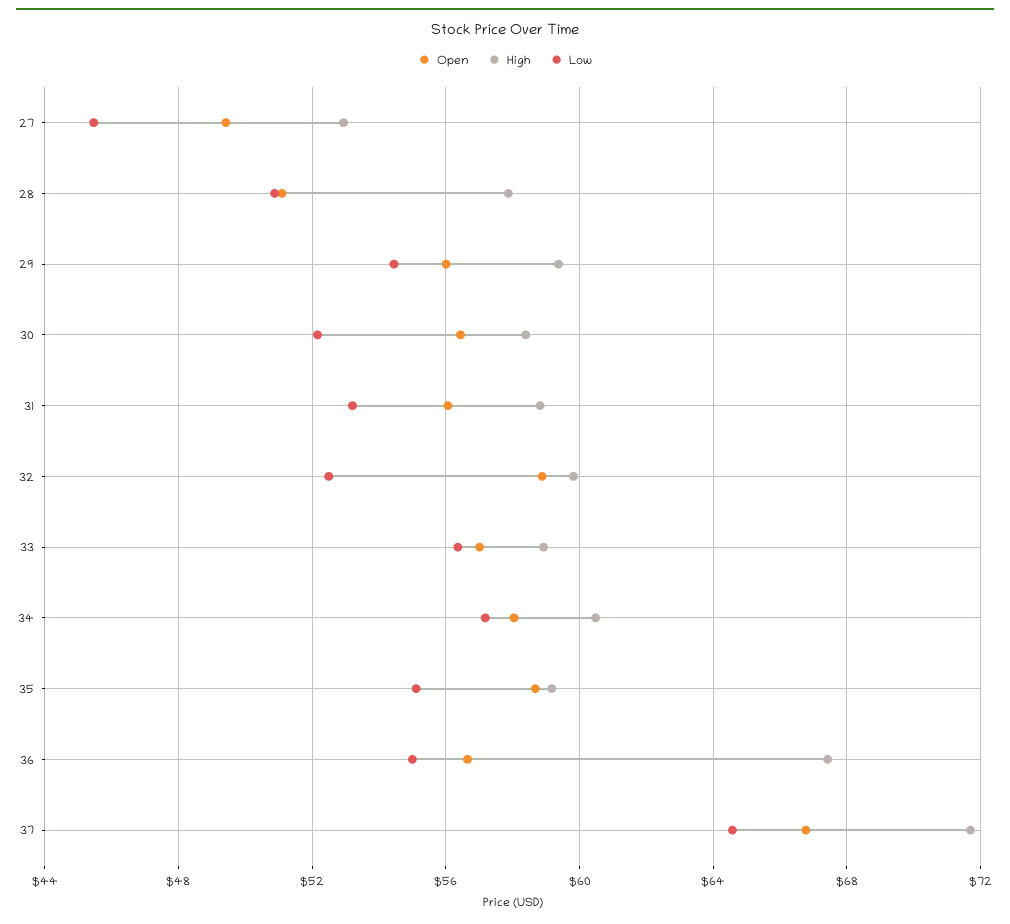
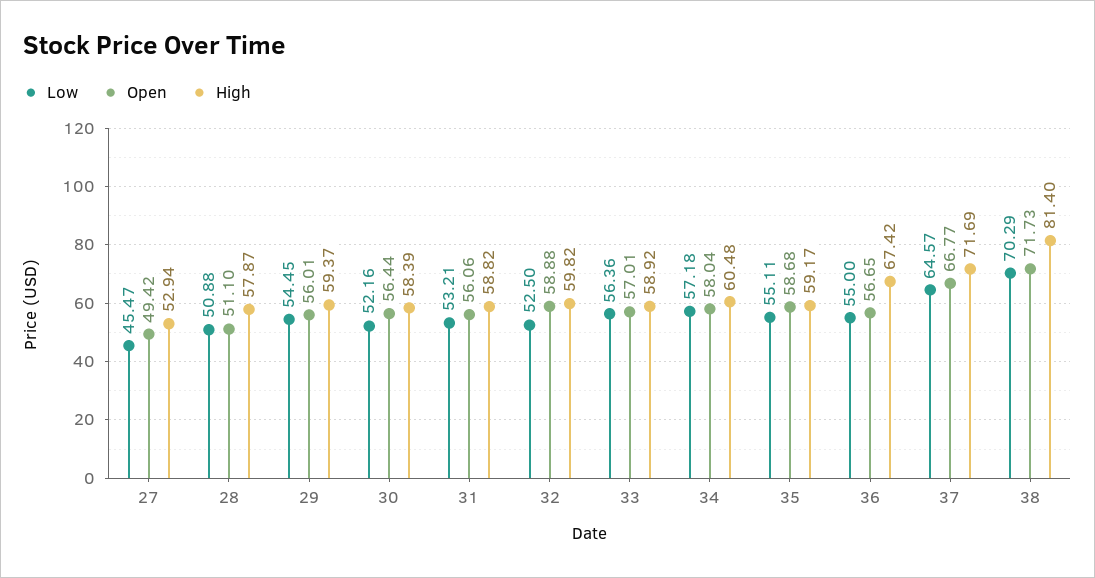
  {
    "Open": {
      "27": 49.42,
      "28": 51.1,
      "29": 56.01,
      "30": 56.44,
      "31": 56.06,
      "32": 58.88,
      "33": 57.01,
      "34": 58.04,
      "35": 58.68,
      "36": 56.65,
-     "37": 66.77
+     "37": 66.77,
+     "38": 71.73
    },
    "High": {
      "27": 52.94,
      "28": 57.87,
      "29": 59.37,
      "30": 58.39,
      "31": 58.82,
      "32": 59.82,
      "33": 58.92,
      "34": 60.48,
      "35": 59.17,
      "36": 67.42,
-     "37": 71.69
+     "37": 71.69,
+     "38": 81.4
    },
    "Low": {
      "27": 45.47,
      "28": 50.88,
      "29": 54.45,
      "30": 52.16,
      "31": 53.21,
      "32": 52.5,
      "33": 56.36,
      "34": 57.18,
      "35": 55.11,
      "36": 55,
-     "37": 64.57
+     "37": 64.57,
+     "38": 70.29
    }
  }

